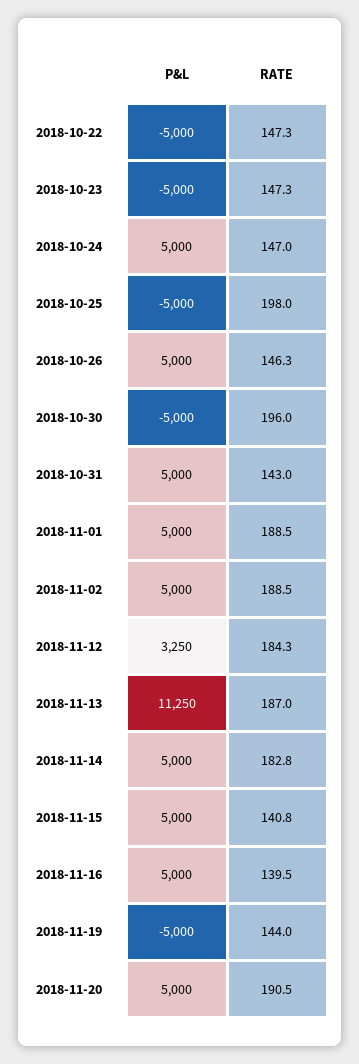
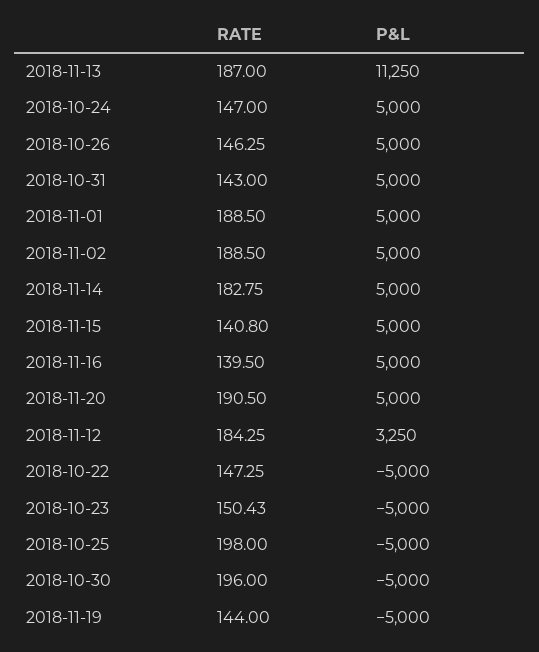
  {
    "P&L": {
      "2018-10-22": -5000,
      "2018-10-23": -5000,
      "2018-10-24": 5000,
      "2018-10-25": -5000,
      "2018-10-26": 5000,
      "2018-10-30": -5000,
      "2018-10-31": 5000,
      "2018-11-01": 5000,
      "2018-11-02": 5000,
      "2018-11-12": 3250,
      "2018-11-13": 11250,
      "2018-11-14": 5000,
      "2018-11-15": 5000,
      "2018-11-16": 5000,
      "2018-11-19": -5000,
      "2018-11-20": 5000
    },
    "RATE": {
      "2018-10-22": 147.25,
-     "2018-10-23": 147.3,
+     "2018-10-23": 150.43,
      "2018-10-24": 147,
      "2018-10-25": 198,
      "2018-10-26": 146.25,
      "2018-10-30": 196,
      "2018-10-31": 143,
      "2018-11-01": 188.5,
      "2018-11-02": 188.5,
      "2018-11-12": 184.25,
      "2018-11-13": 187,
      "2018-11-14": 182.75,
      "2018-11-15": 140.8,
      "2018-11-16": 139.5,
      "2018-11-19": 144,
      "2018-11-20": 190.5
    }
  }

